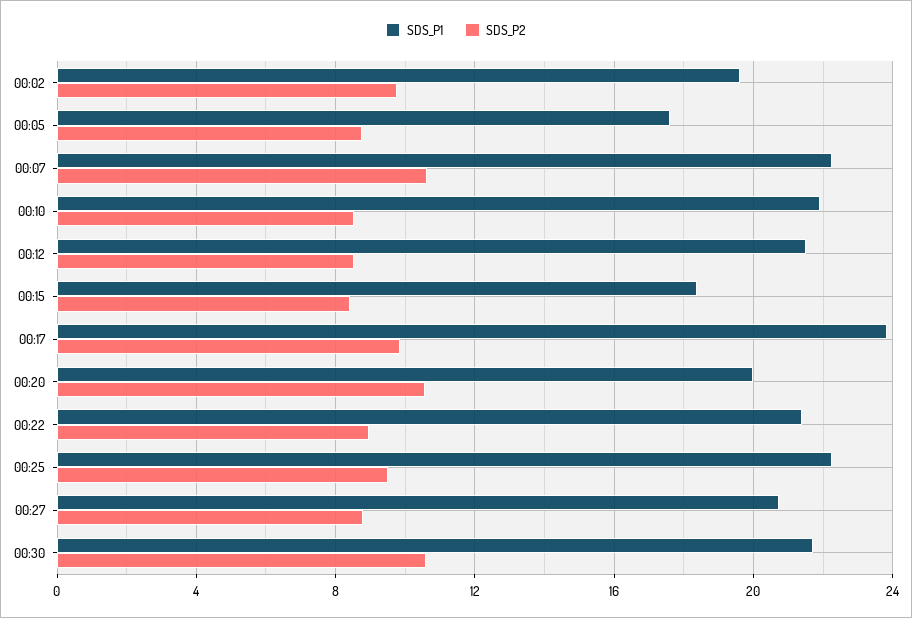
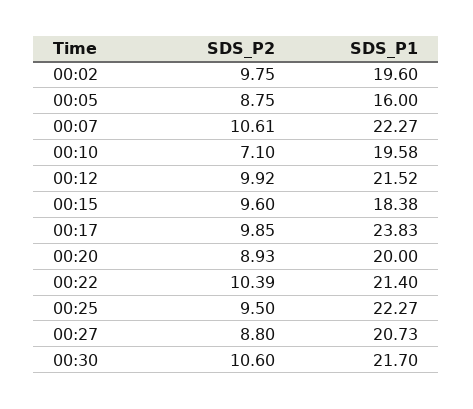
  {
    "SDS_P1": {
      "00:02": 19.6,
-     "00:05": 17.5,
+     "00:05": 16,
      "00:07": 22.27,
-     "00:10": 22,
+     "00:10": 19.58,
      "00:12": 21.52,
      "00:15": 18.38,
      "00:17": 23.83,
      "00:20": 20,
      "00:22": 21.4,
      "00:25": 22.27,
      "00:27": 20.73,
      "00:30": 21.7
    },
    "SDS_P2": {
      "00:02": 9.75,
      "00:05": 8.75,
      "00:07": 10.61,
-     "00:10": 8.5,
+     "00:10": 7.1,
-     "00:12": 8.5,
+     "00:12": 9.92,
-     "00:15": 8.5,
+     "00:15": 9.6,
      "00:17": 9.85,
-     "00:20": 10.5,
+     "00:20": 8.93,
-     "00:22": 9,
+     "00:22": 10.39,
      "00:25": 9.5,
      "00:27": 8.8,
      "00:30": 10.6
    }
  }

